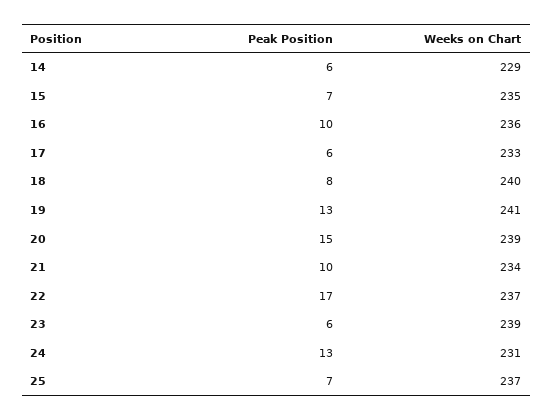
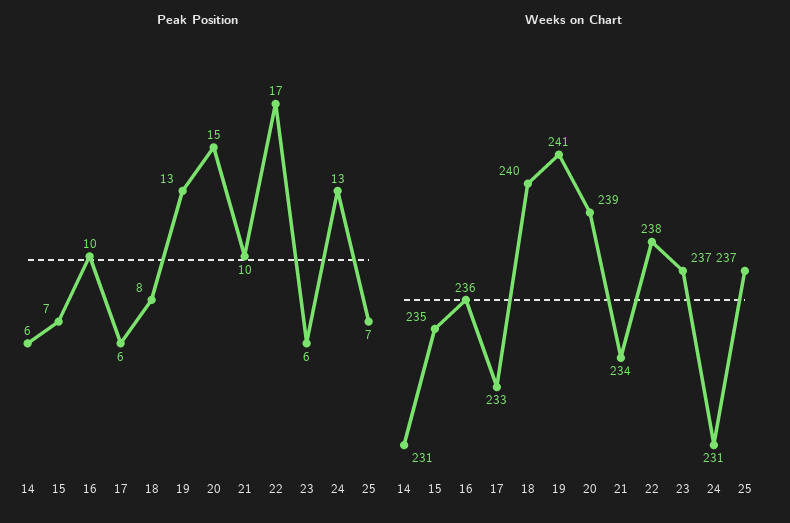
  {
    "Peak Position": {
      "14": 6,
      "15": 7,
      "16": 10,
      "17": 6,
      "18": 8,
      "19": 13,
      "20": 15,
      "21": 10,
      "22": 17,
      "23": 6,
      "24": 13,
      "25": 7
    },
    "Weeks on Chart": {
-     "14": 229,
+     "14": 231,
      "15": 235,
      "16": 236,
      "17": 233,
      "18": 240,
      "19": 241,
      "20": 239,
      "21": 234,
-     "22": 237,
+     "22": 238,
-     "23": 239,
+     "23": 237,
      "24": 231,
      "25": 237
    }
  }

